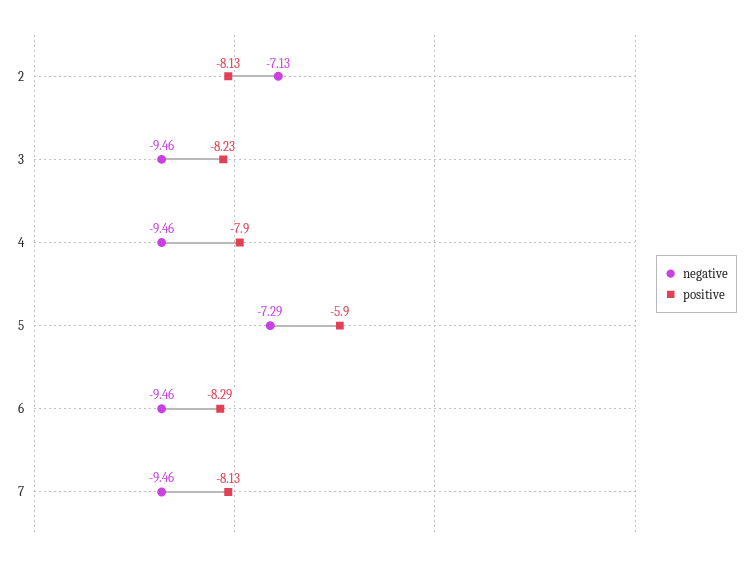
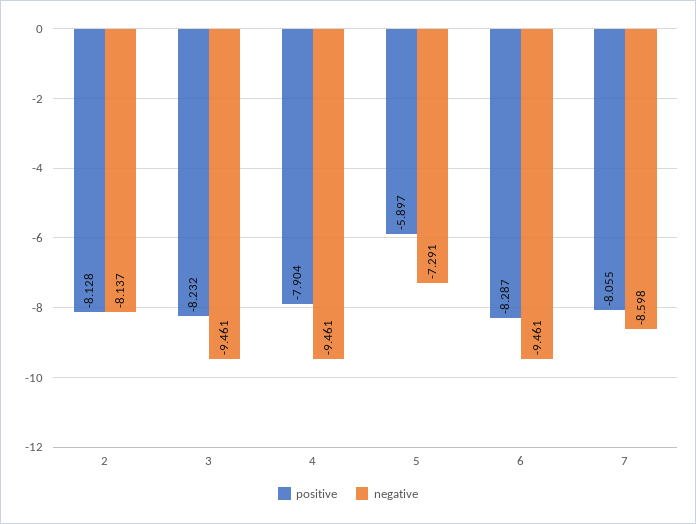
  {
    "negative": {
-     "2": -7.13,
+     "2": -8.137,
      "3": -9.461,
      "4": -9.461,
      "5": -7.291,
      "6": -9.461,
-     "7": -9.46
+     "7": -8.598
    },
    "positive": {
      "2": -8.128,
      "3": -8.232,
      "4": -7.904,
      "5": -5.897,
      "6": -8.287,
-     "7": -8.13
+     "7": -8.055
    }
  }

